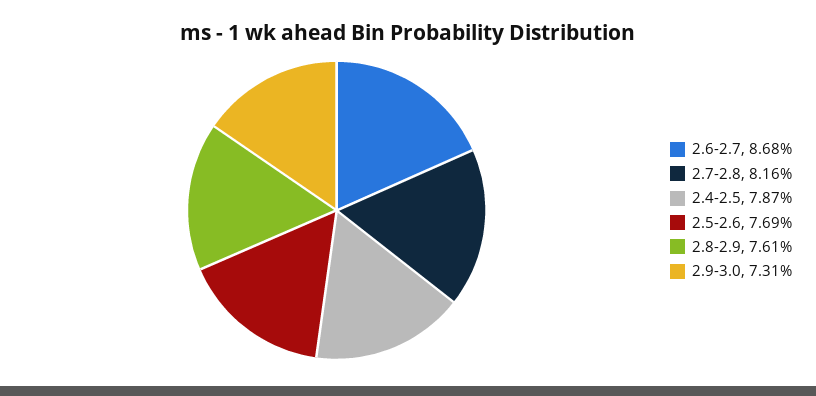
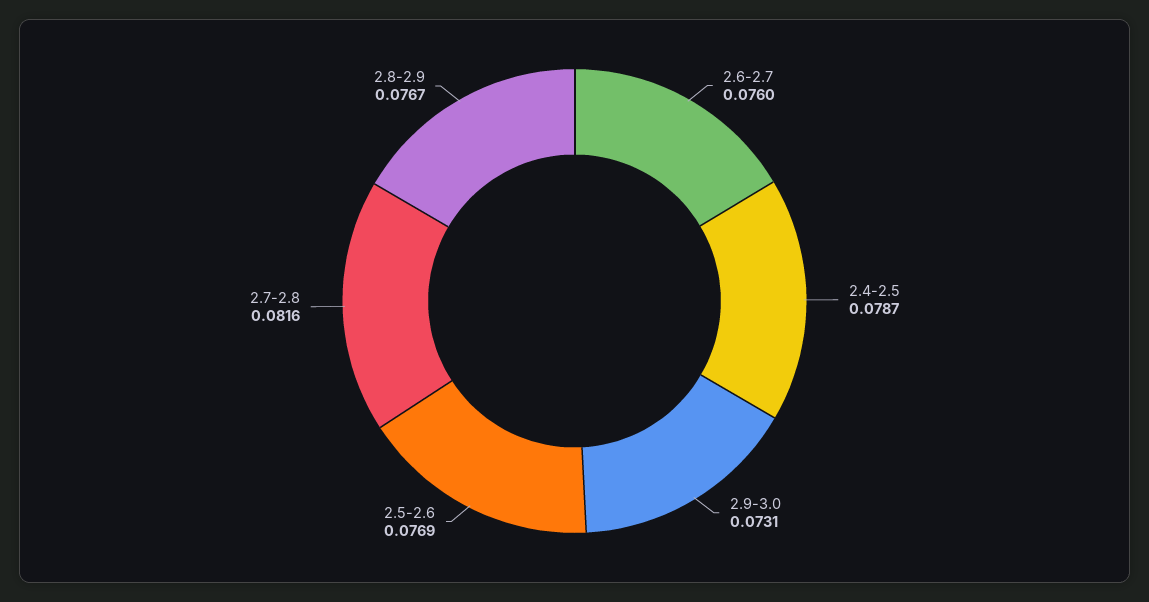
  {
-   "2.6-2.7": 0.0868,
+   "2.6-2.7": 0.076,
    "2.7-2.8": 0.0816,
    "2.4-2.5": 0.0787,
    "2.5-2.6": 0.0769,
-   "2.8-2.9": 0.0761,
+   "2.8-2.9": 0.0767,
    "2.9-3.0": 0.0731
  }

